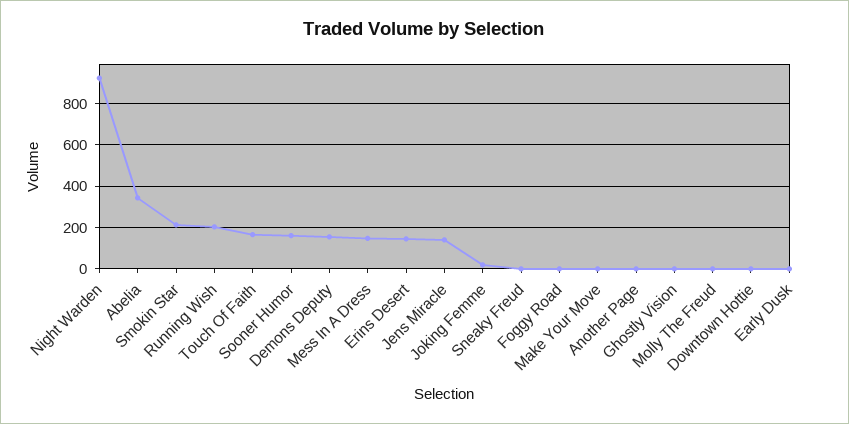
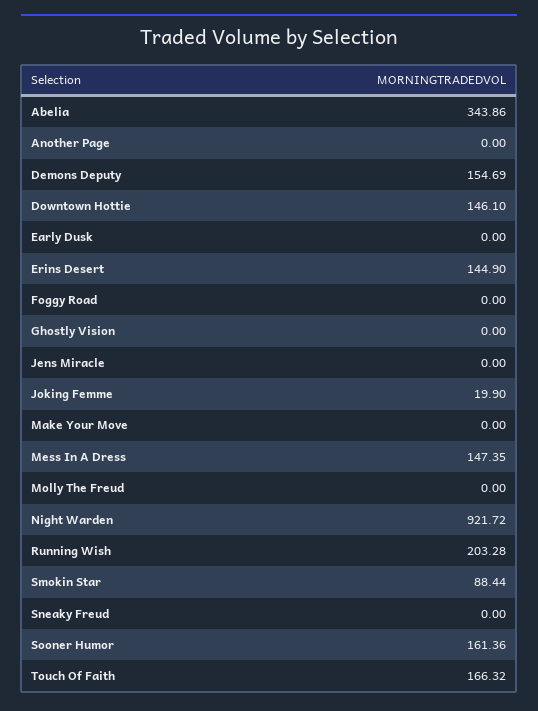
  {
    "Night Warden": 921.72,
    "Abelia": 343.86,
-   "Smokin Star": 200,
+   "Smokin Star": 88.44,
    "Running Wish": 203.28,
    "Touch Of Faith": 166.32,
    "Sooner Humor": 161.36,
    "Demons Deputy": 154.69,
    "Mess In A Dress": 147.35,
    "Erins Desert": 144.9,
-   "Jens Miracle": 150,
+   "Jens Miracle": 0,
    "Joking Femme": 19.9,
    "Sneaky Freud": 0,
    "Foggy Road": 0,
    "Make Your Move": 0,
    "Another Page": 0,
    "Ghostly Vision": 0,
    "Molly The Freud": 0,
-   "Downtown Hottie": 0,
+   "Downtown Hottie": 146.1,
    "Early Dusk": 0
  }

